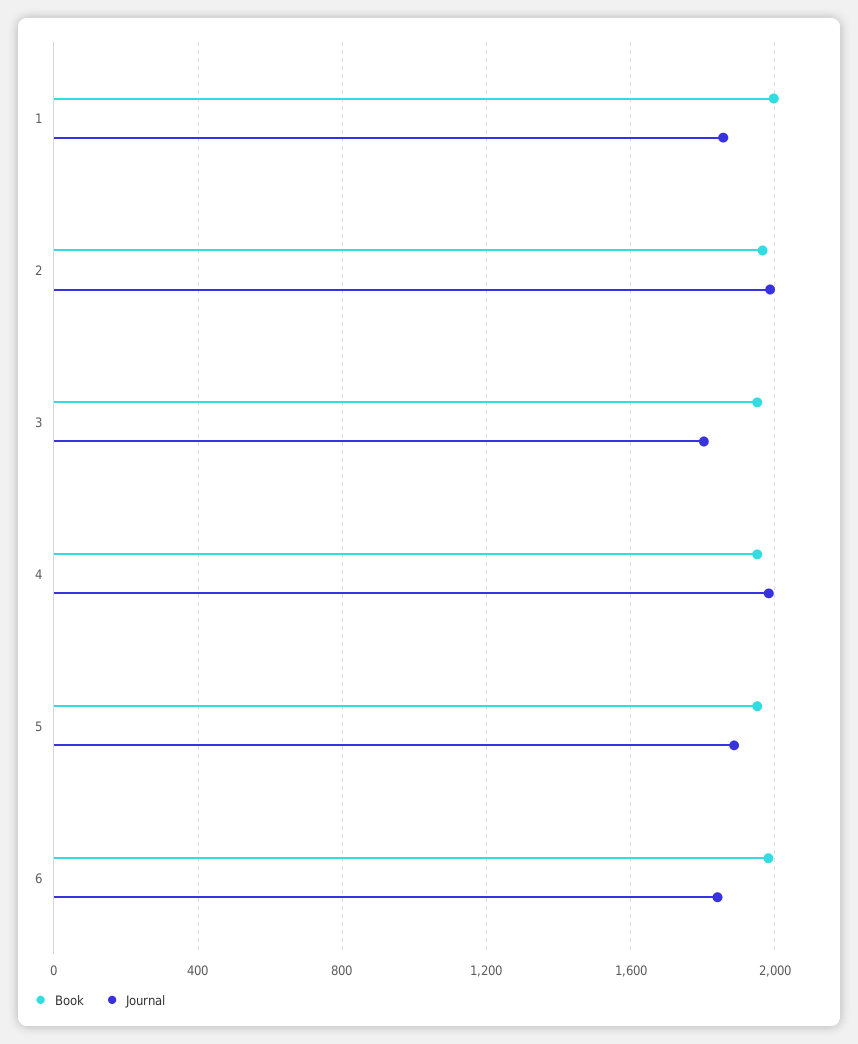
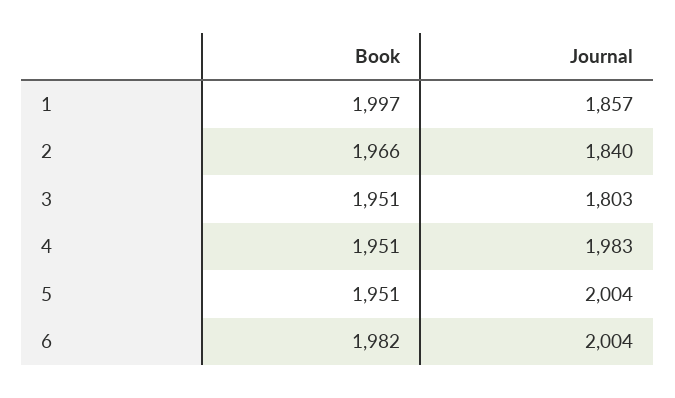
  {
    "Book": {
      "1": 1997,
      "2": 1966,
      "3": 1951,
      "4": 1951,
      "5": 1951,
      "6": 1982
    },
    "Journal": {
      "1": 1857,
-     "2": 2000,
+     "2": 1840,
      "3": 1803,
      "4": 1983,
-     "5": 1900,
+     "5": 2004,
-     "6": 1850
+     "6": 2004
    }
  }

